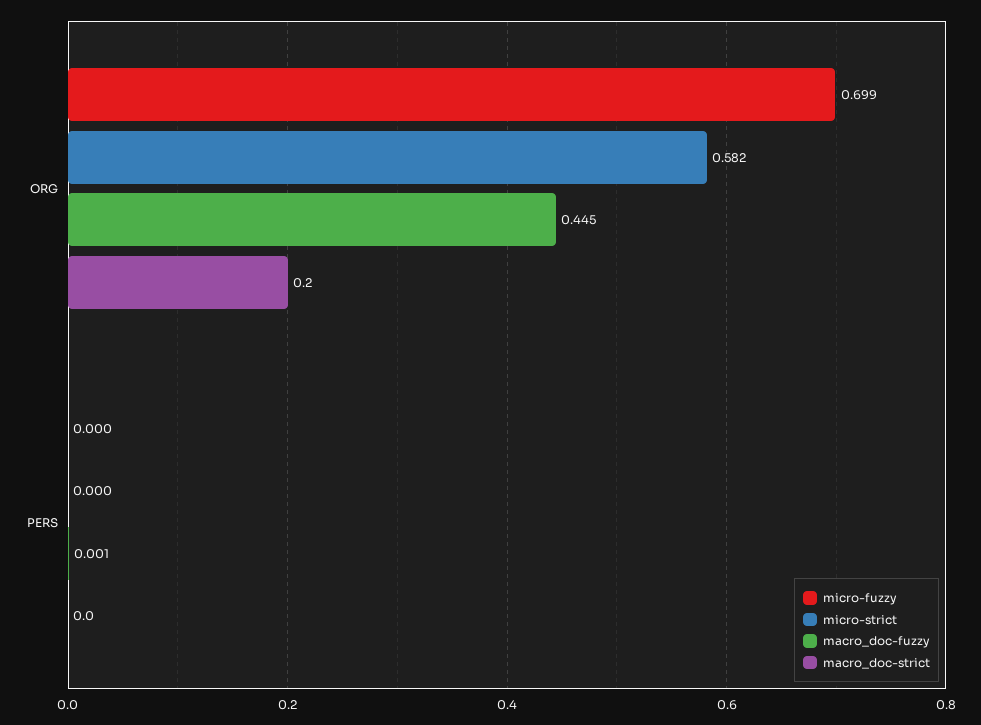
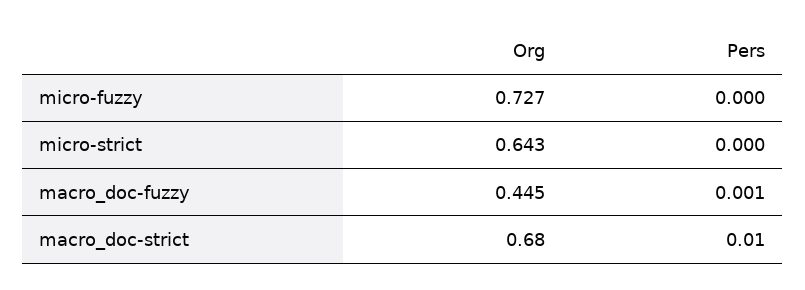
  {
    "micro-fuzzy": {
-     "ORG": 0.699,
+     "ORG": 0.727,
      "PERS": 0
    },
    "micro-strict": {
-     "ORG": 0.582,
+     "ORG": 0.643,
      "PERS": 0
    },
    "macro_doc-fuzzy": {
      "ORG": 0.445,
      "PERS": 0.001
    },
    "macro_doc-strict": {
-     "ORG": 0.2,
+     "ORG": 0.68,
-     "PERS": 0
+     "PERS": 0.01
    }
  }

